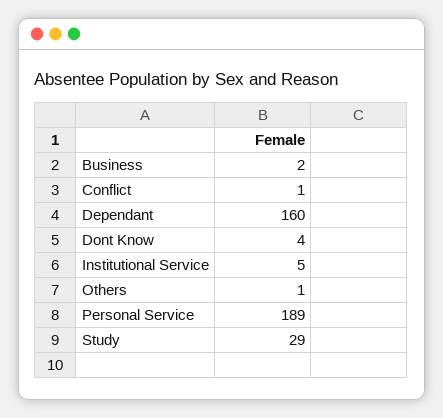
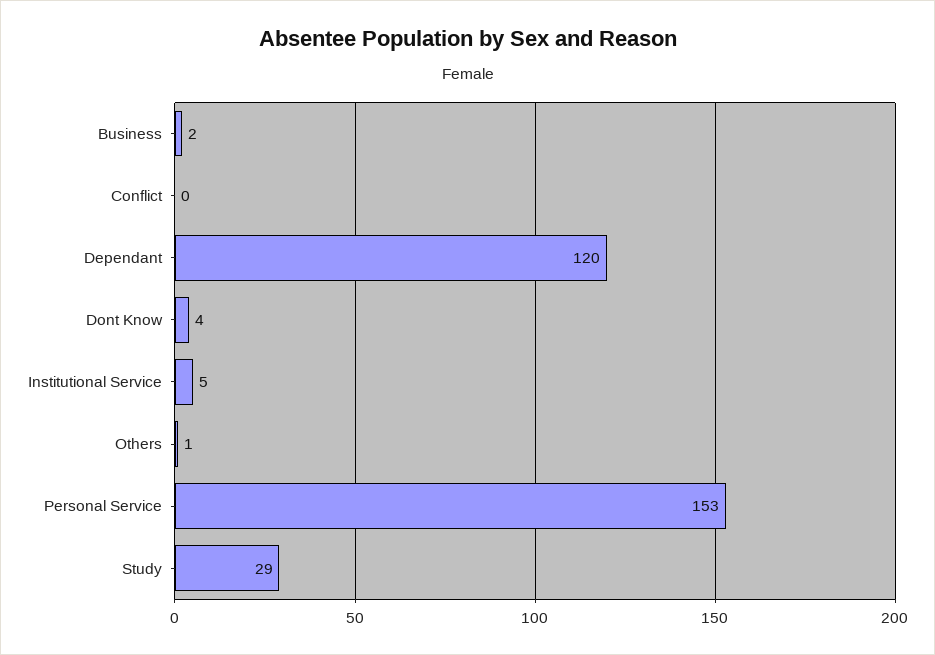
  {
    "Business": 2,
-   "Conflict": 1,
+   "Conflict": 0,
-   "Dependant": 160,
+   "Dependant": 120,
    "Dont Know": 4,
    "Institutional Service": 5,
    "Others": 1,
-   "Personal Service": 189,
+   "Personal Service": 153,
    "Study": 29
  }

